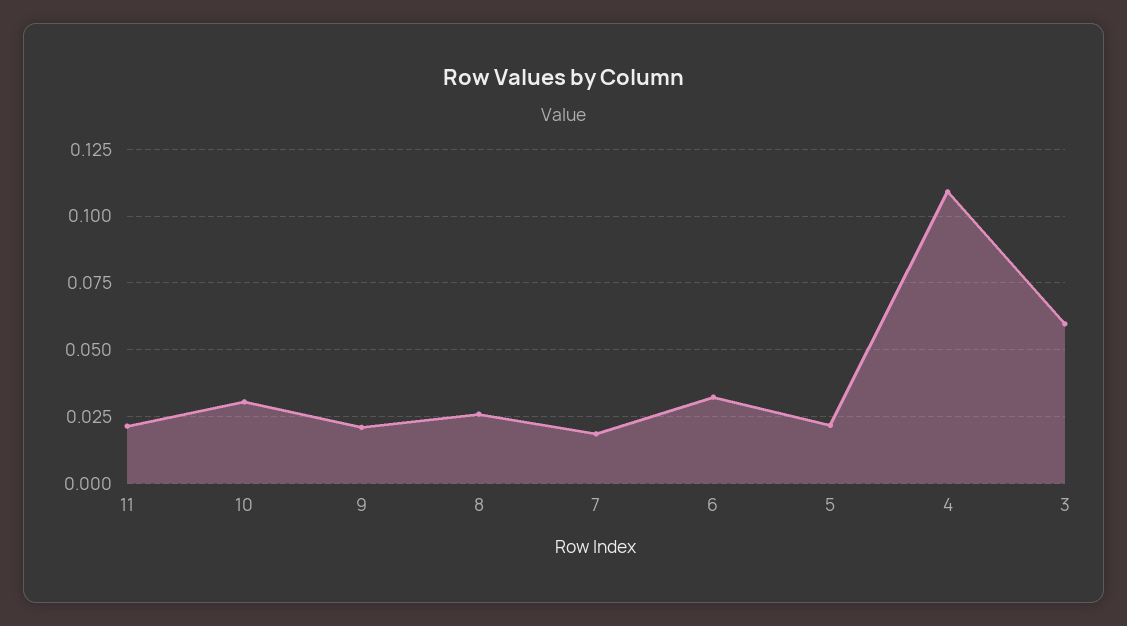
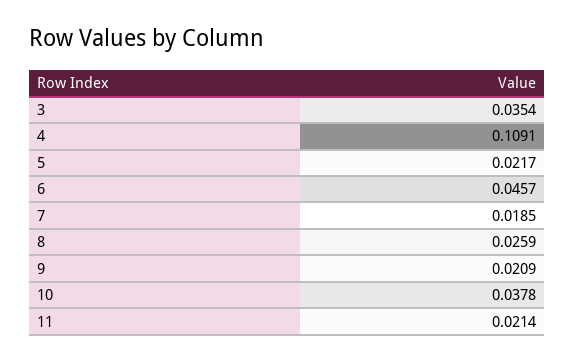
  {
    "11": 0.0214,
-   "10": 0.03,
+   "10": 0.0378,
    "9": 0.0209,
    "8": 0.0259,
    "7": 0.0185,
-   "6": 0.0325,
+   "6": 0.0457,
    "5": 0.0217,
    "4": 0.1091,
-   "3": 0.06
+   "3": 0.0354
  }

